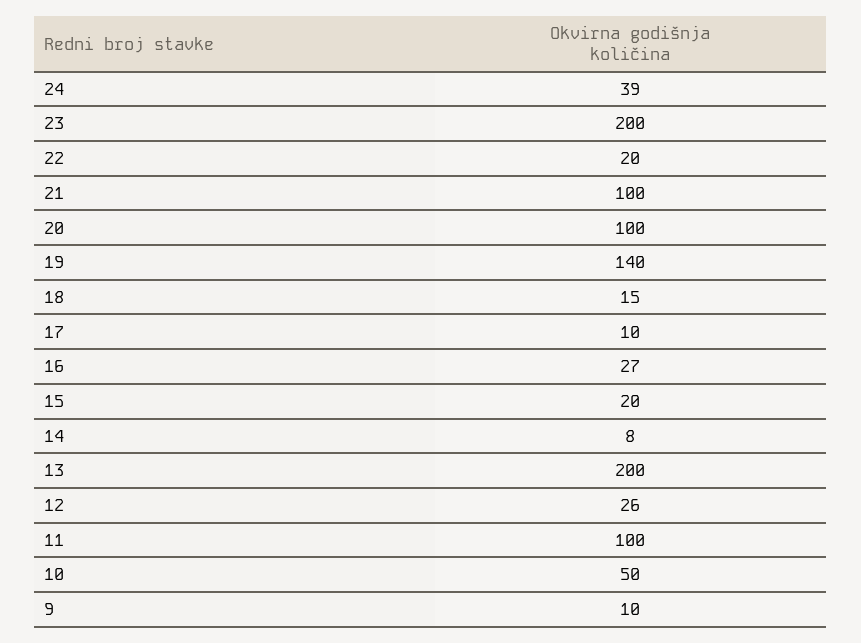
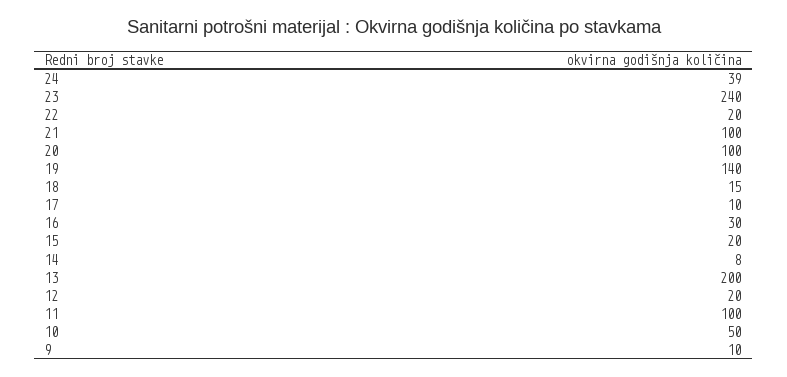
  {
    "24": 39,
-   "23": 200,
+   "23": 240,
    "22": 20,
    "21": 100,
    "20": 100,
    "19": 140,
    "18": 15,
    "17": 10,
-   "16": 27,
+   "16": 30,
    "15": 20,
    "14": 8,
    "13": 200,
-   "12": 26,
+   "12": 20,
    "11": 100,
    "10": 50,
    "9": 10
  }

